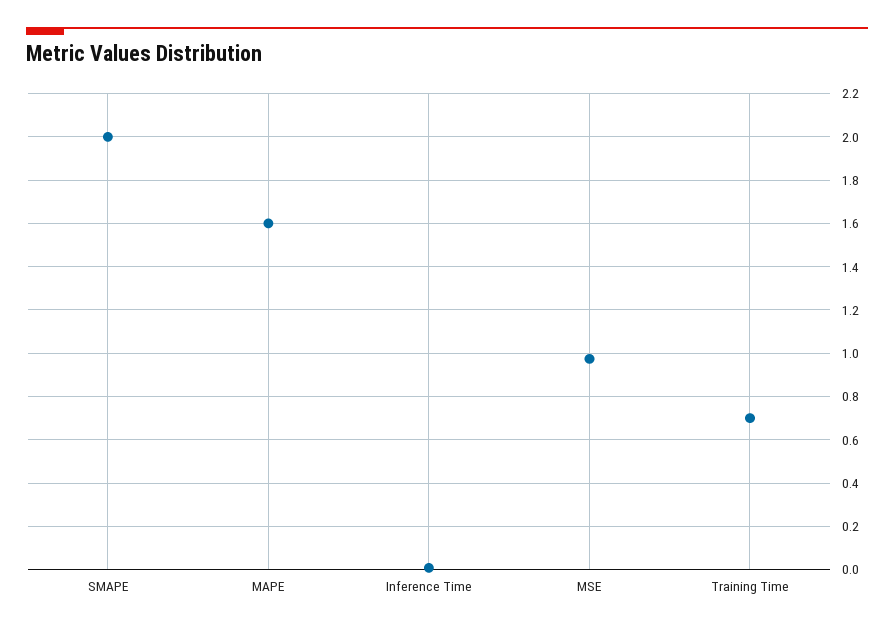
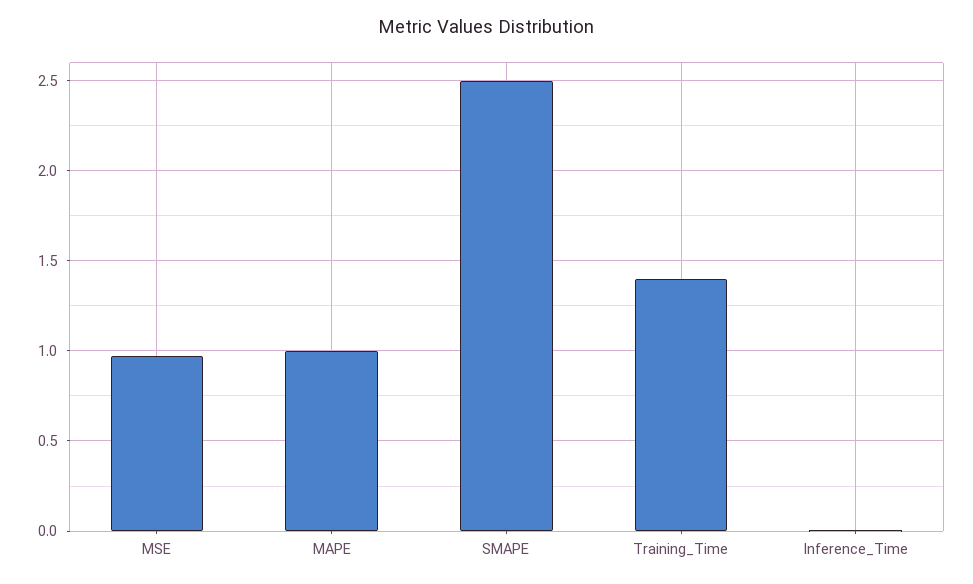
  {
-   "SMAPE": 2,
+   "SMAPE": 2.5,
-   "MAPE": 1.6,
+   "MAPE": 1,
    "Inference Time": 0,
    "MSE": 0.95,
-   "Training Time": 0.7
+   "Training Time": 1.4
  }

